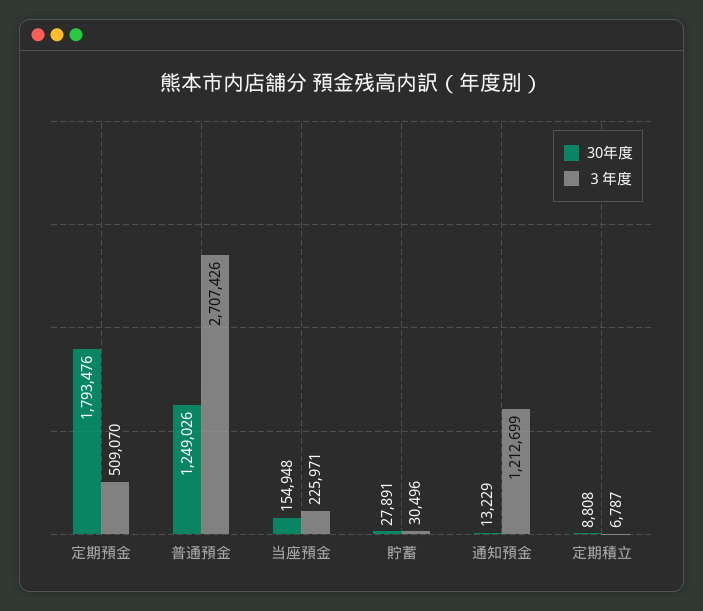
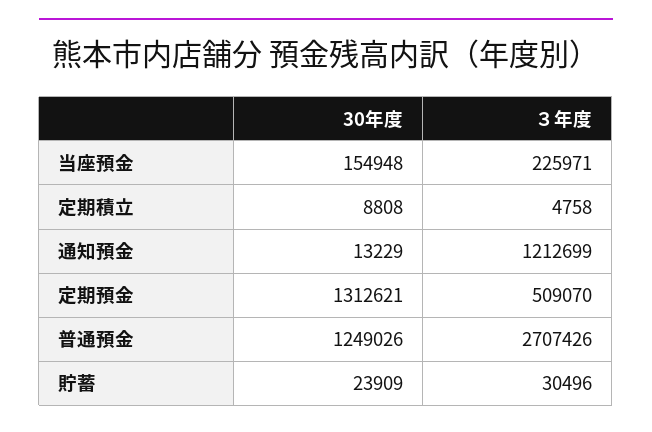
  {
    "30年度": {
-     "定期預金": 1793476,
+     "定期預金": 1312621,
      "普通預金": 1249026,
      "当座預金": 154948,
-     "貯蓄": 27891,
+     "貯蓄": 23909,
      "通知預金": 13229,
      "定期積立": 8808
    },
    "３年度": {
      "定期預金": 509070,
      "普通預金": 2707426,
      "当座預金": 225971,
      "貯蓄": 30496,
      "通知預金": 1212699,
-     "定期積立": 6787
+     "定期積立": 4758
    }
  }

